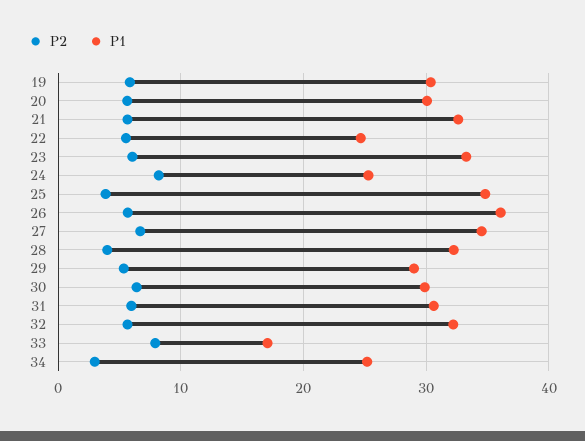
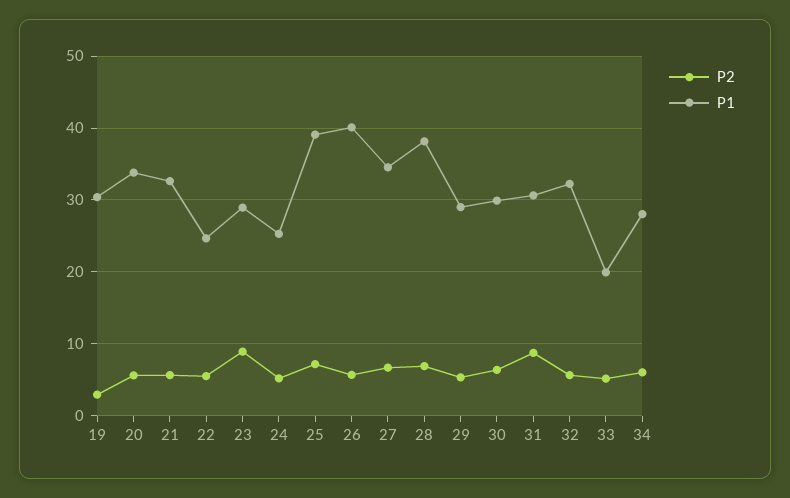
  {
    "P2": {
-     "19": 6,
+     "19": 3,
      "20": 6,
      "21": 6,
      "22": 6,
-     "23": 6,
+     "23": 9,
-     "24": 8,
+     "24": 5,
-     "25": 4,
+     "25": 7,
      "26": 6,
      "27": 7,
-     "28": 4,
+     "28": 7,
      "29": 5,
      "30": 6,
-     "31": 6,
+     "31": 9,
      "32": 6,
-     "33": 8,
+     "33": 5,
-     "34": 3
+     "34": 6
    },
    "P1": {
      "19": 30,
-     "20": 30,
+     "20": 34,
      "21": 33,
      "22": 25,
-     "23": 33,
+     "23": 29,
      "24": 25,
-     "25": 35,
+     "25": 39,
-     "26": 36,
+     "26": 40,
      "27": 35,
-     "28": 32,
+     "28": 38,
      "29": 29,
      "30": 30,
      "31": 31,
      "32": 32,
-     "33": 17,
+     "33": 20,
-     "34": 25
+     "34": 28
    }
  }

